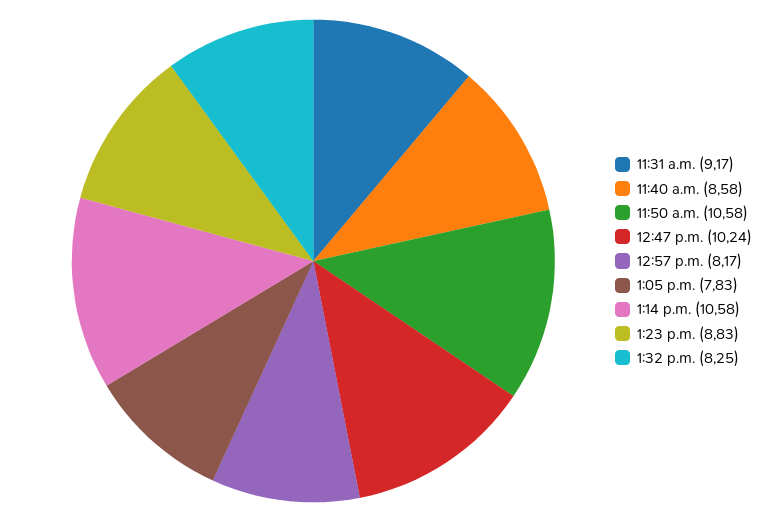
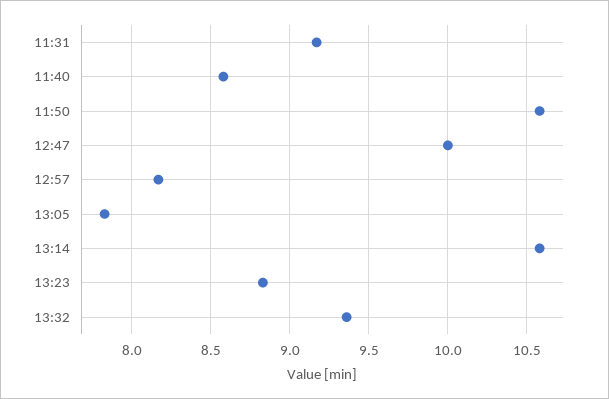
  {
    "11:31 a.m.": 9.17,
    "11:40 a.m.": 8.58,
    "11:50 a.m.": 10.58,
-   "12:47 p.m.": 10.24,
+   "12:47 p.m.": 10,
    "12:57 p.m.": 8.17,
    "1:05 p.m.": 7.83,
    "1:14 p.m.": 10.58,
    "1:23 p.m.": 8.83,
-   "1:32 p.m.": 8.25
+   "1:32 p.m.": 9.35
  }

